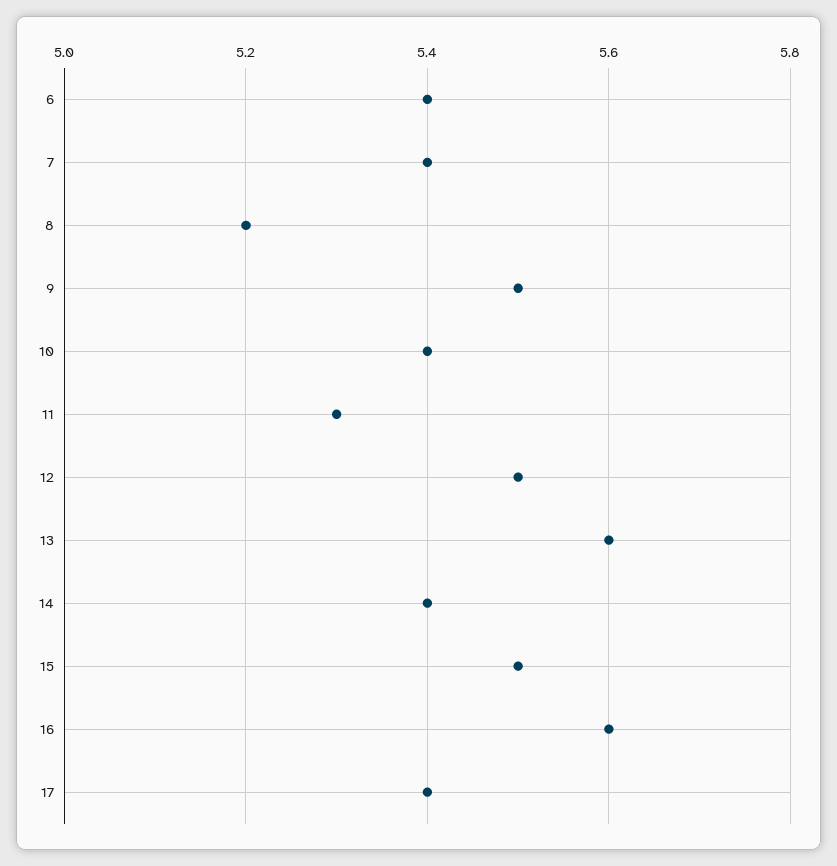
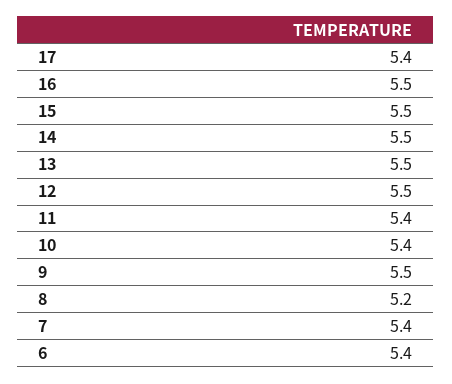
  {
    "6": 5.4,
    "7": 5.4,
    "8": 5.2,
    "9": 5.5,
    "10": 5.4,
-   "11": 5.3,
+   "11": 5.4,
    "12": 5.5,
-   "13": 5.6,
+   "13": 5.5,
-   "14": 5.4,
+   "14": 5.5,
    "15": 5.5,
-   "16": 5.6,
+   "16": 5.5,
    "17": 5.4
  }

